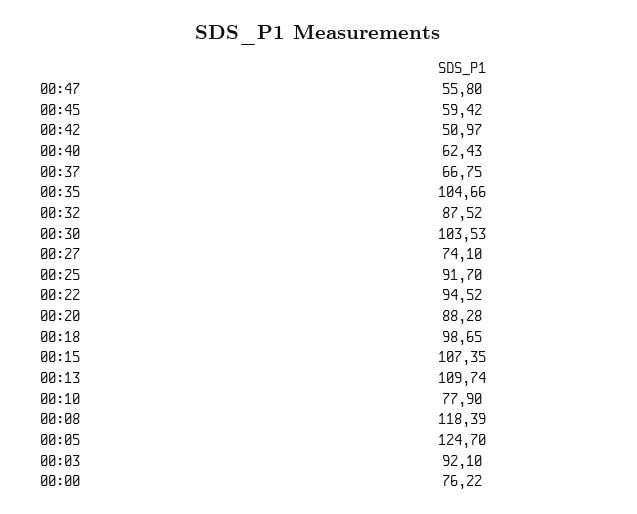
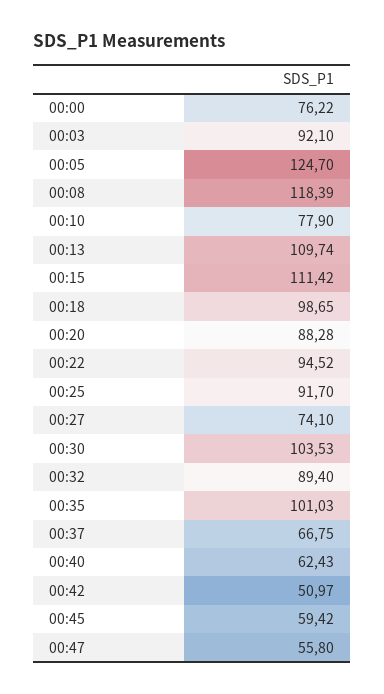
  {
    "00:47": 55.8,
    "00:45": 59.42,
    "00:42": 50.97,
    "00:40": 62.43,
    "00:37": 66.75,
-   "00:35": 104.66,
+   "00:35": 101.03,
-   "00:32": 87.52,
+   "00:32": 89.4,
    "00:30": 103.53,
    "00:27": 74.1,
    "00:25": 91.7,
    "00:22": 94.52,
    "00:20": 88.28,
    "00:18": 98.65,
-   "00:15": 107.35,
+   "00:15": 111.42,
    "00:13": 109.74,
    "00:10": 77.9,
    "00:08": 118.39,
    "00:05": 124.7,
    "00:03": 92.1,
    "00:00": 76.22
  }

